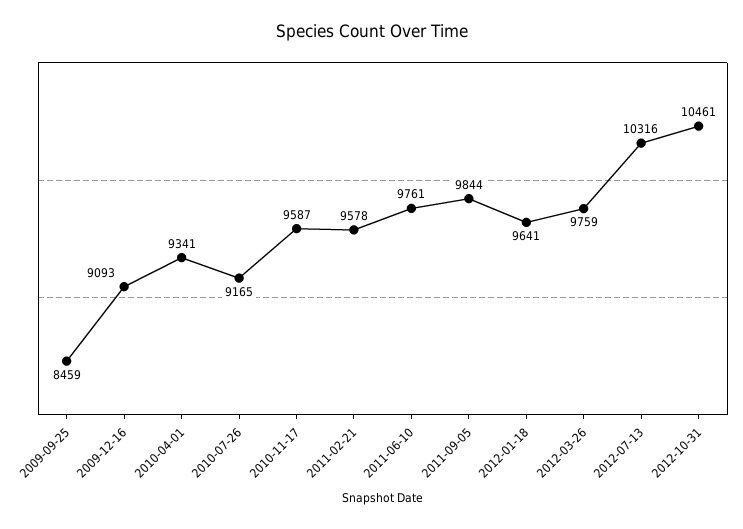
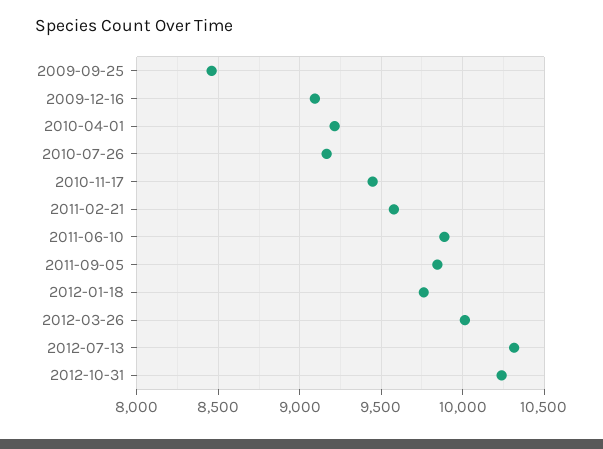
  {
    "2009-09-25": 8459,
    "2009-12-16": 9093,
-   "2010-04-01": 9341,
+   "2010-04-01": 9200,
    "2010-07-26": 9165,
-   "2010-11-17": 9587,
+   "2010-11-17": 9450,
    "2011-02-21": 9578,
-   "2011-06-10": 9761,
+   "2011-06-10": 9900,
    "2011-09-05": 9844,
-   "2012-01-18": 9641,
+   "2012-01-18": 9750,
-   "2012-03-26": 9759,
+   "2012-03-26": 10000,
    "2012-07-13": 10316,
-   "2012-10-31": 10461
+   "2012-10-31": 10250
  }

